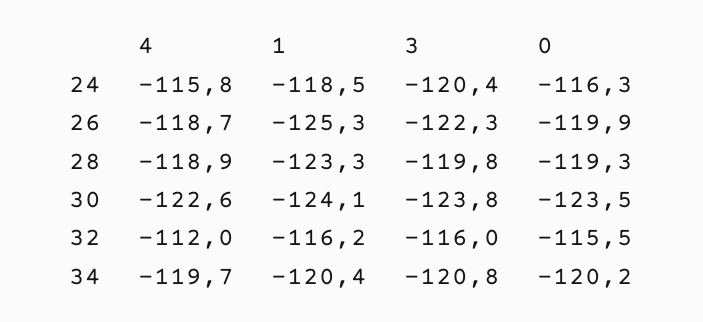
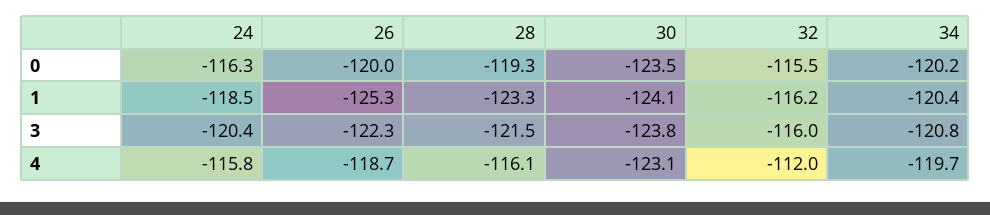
  {
    "4": {
      "24": -115.8,
      "26": -118.7,
-     "28": -118.9,
+     "28": -116.1,
-     "30": -122.6,
+     "30": -123.1,
      "32": -112,
      "34": -119.7
    },
    "1": {
      "24": -118.5,
      "26": -125.3,
      "28": -123.3,
      "30": -124.1,
      "32": -116.2,
      "34": -120.4
    },
    "3": {
      "24": -120.4,
      "26": -122.3,
-     "28": -119.8,
+     "28": -121.5,
      "30": -123.8,
      "32": -116,
      "34": -120.8
    },
    "0": {
      "24": -116.3,
-     "26": -119.9,
+     "26": -120,
      "28": -119.3,
      "30": -123.5,
      "32": -115.5,
      "34": -120.2
    }
  }

